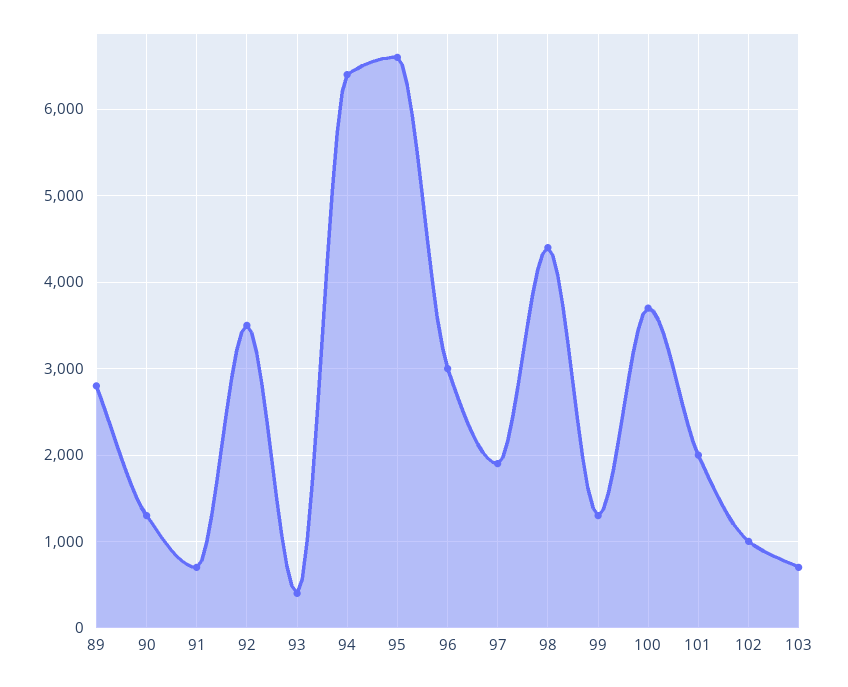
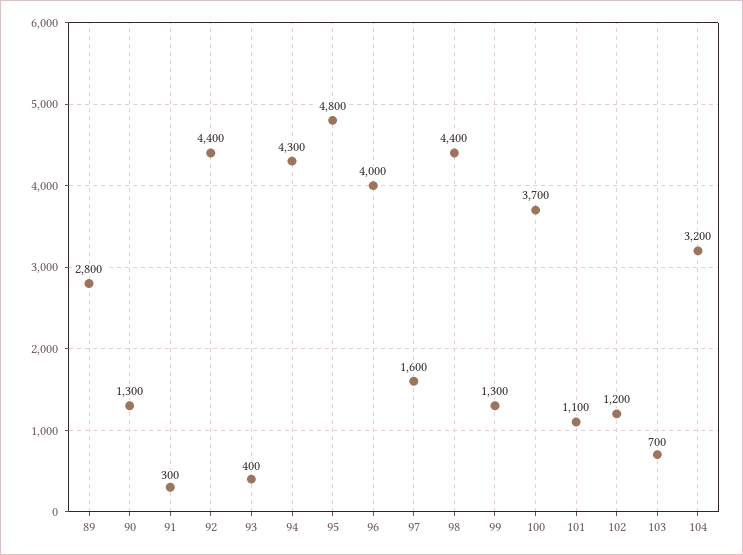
  {
    "89": 2800,
    "90": 1300,
-   "91": 700,
+   "91": 300,
-   "92": 3500,
+   "92": 4400,
    "93": 400,
-   "94": 6400,
+   "94": 4300,
-   "95": 6600,
+   "95": 4800,
-   "96": 3000,
+   "96": 4000,
-   "97": 1900,
+   "97": 1600,
    "98": 4400,
    "99": 1300,
    "100": 3700,
-   "101": 2000,
+   "101": 1100,
-   "102": 1000,
+   "102": 1200,
-   "103": 700
+   "103": 700,
+   "104": 3200
  }

